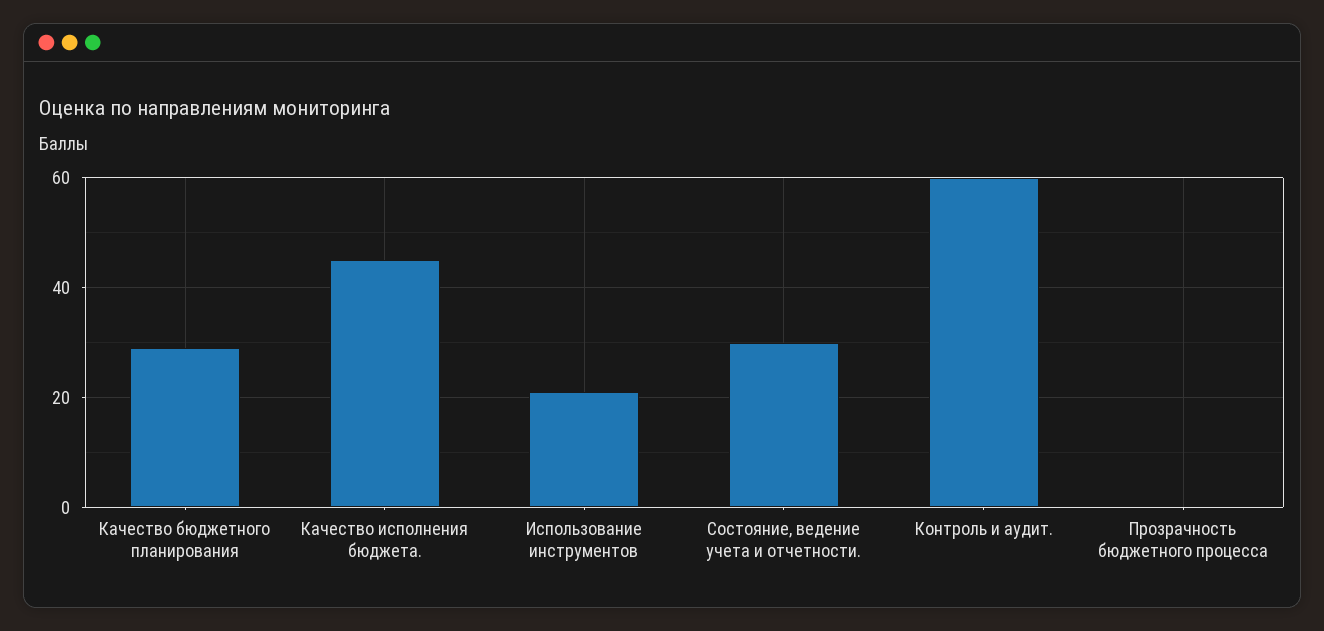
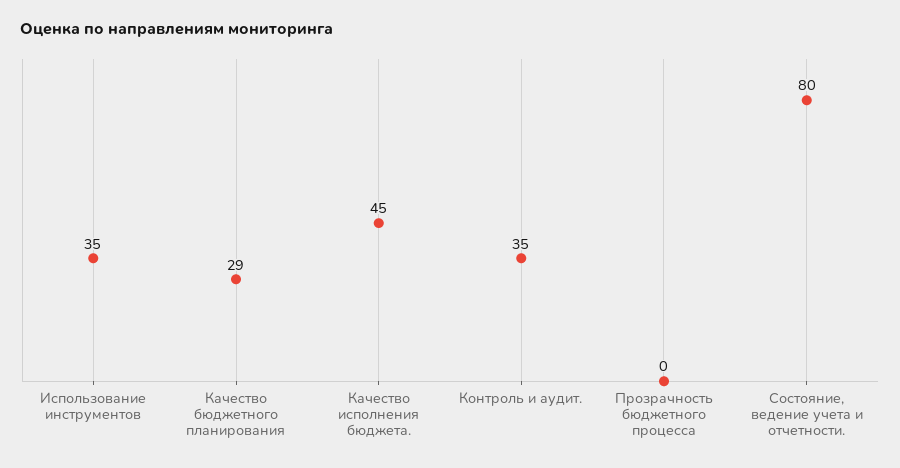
  {
    "Качество бюджетного планирования": 29,
    "Качество исполнения бюджета.": 45,
-   "Использование инструментов": 20,
+   "Использование инструментов": 35,
-   "Состояние, ведение учета и отчетности.": 30,
+   "Состояние, ведение учета и отчетности.": 80,
-   "Контроль и аудит.": 60,
+   "Контроль и аудит.": 35,
    "Прозрачность бюджетного процесса": 0
  }

